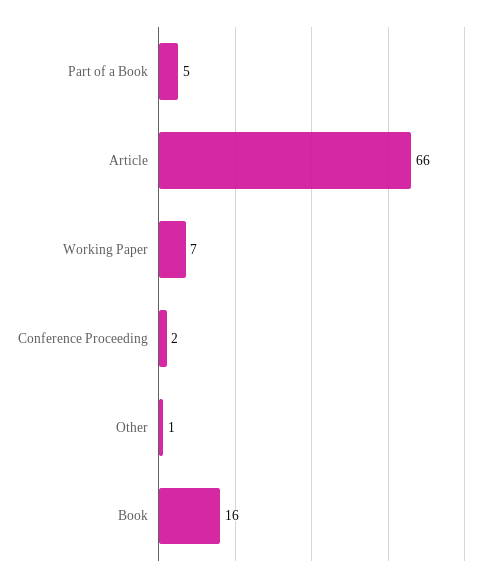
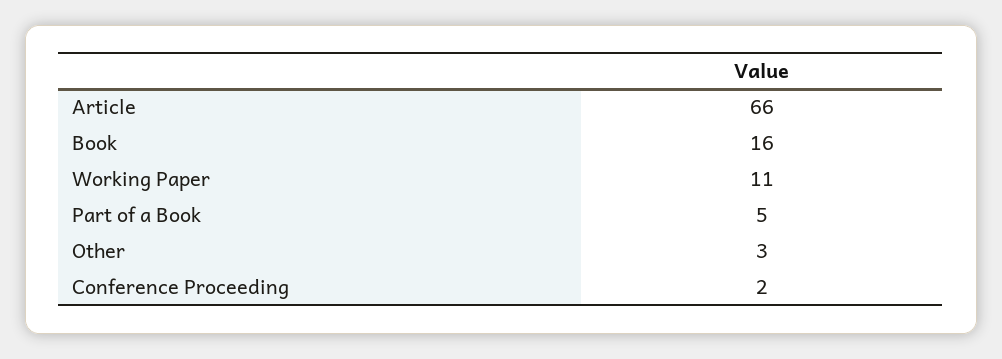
  {
    "Part of a Book": 5,
    "Article": 66,
-   "Working Paper": 7,
+   "Working Paper": 11,
    "Conference Proceeding": 2,
-   "Other": 1,
+   "Other": 3,
    "Book": 16
  }

